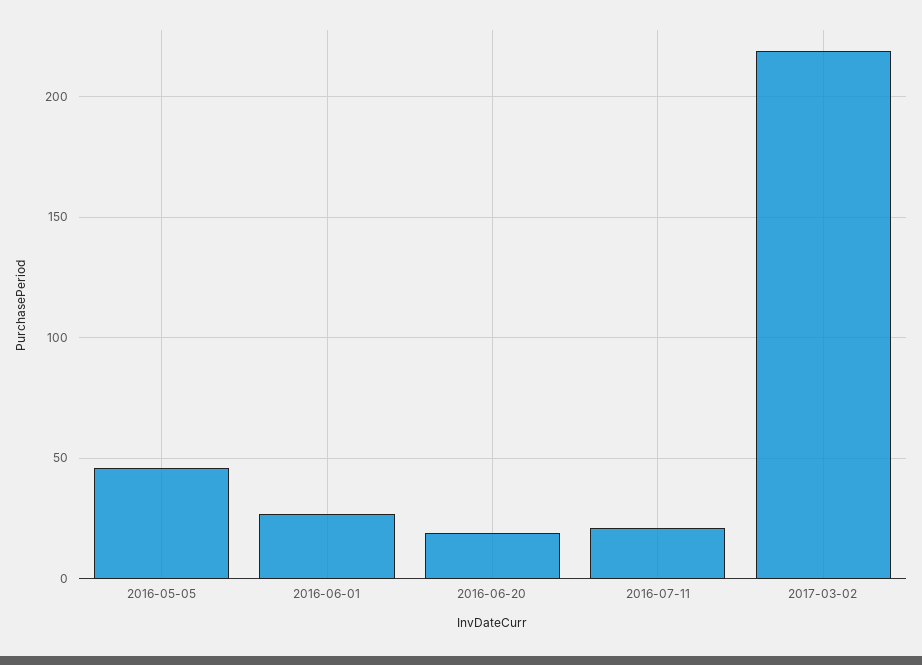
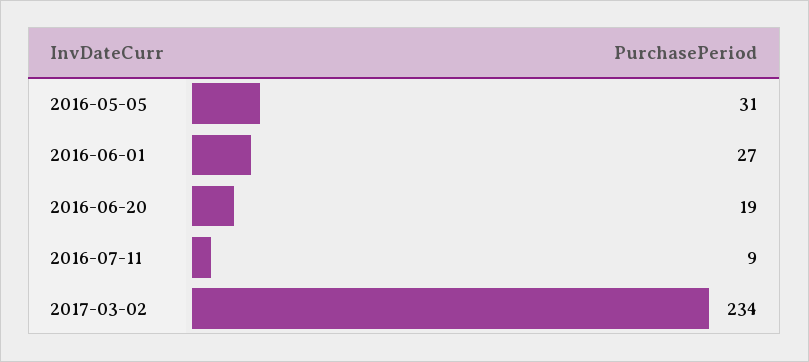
  {
-   "2016-05-05": 45,
+   "2016-05-05": 31,
    "2016-06-01": 27,
    "2016-06-20": 19,
-   "2016-07-11": 20,
+   "2016-07-11": 9,
-   "2017-03-02": 220
+   "2017-03-02": 234
  }

